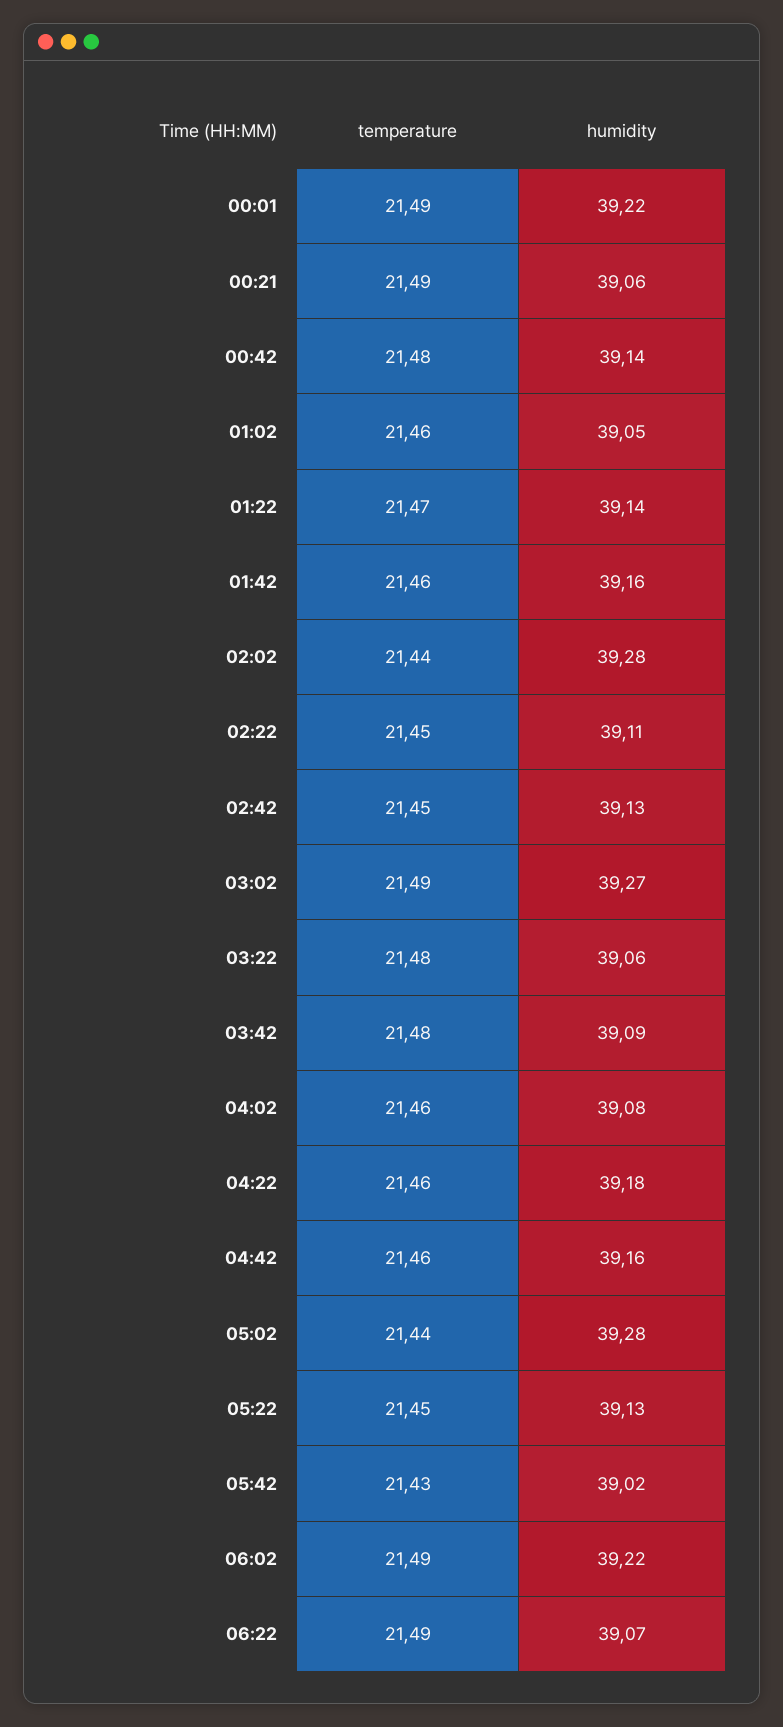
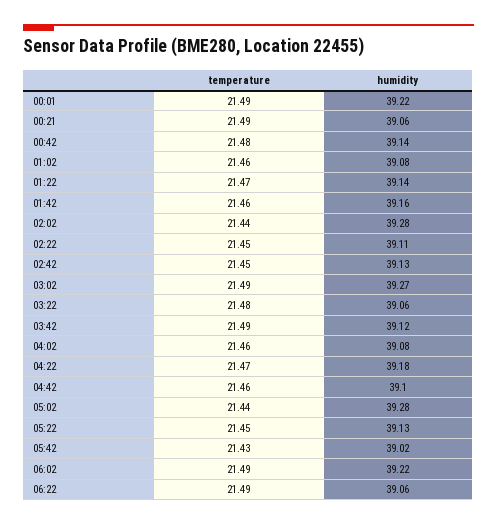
  {
    "temperature": {
      "00:01": 21.49,
      "00:21": 21.49,
      "00:42": 21.48,
      "01:02": 21.46,
      "01:22": 21.47,
      "01:42": 21.46,
      "02:02": 21.44,
      "02:22": 21.45,
      "02:42": 21.45,
      "03:02": 21.49,
      "03:22": 21.48,
-     "03:42": 21.48,
+     "03:42": 21.49,
      "04:02": 21.46,
-     "04:22": 21.46,
+     "04:22": 21.47,
      "04:42": 21.46,
      "05:02": 21.44,
      "05:22": 21.45,
      "05:42": 21.43,
      "06:02": 21.49,
      "06:22": 21.49
    },
    "humidity": {
      "00:01": 39.22,
      "00:21": 39.06,
      "00:42": 39.14,
-     "01:02": 39.05,
+     "01:02": 39.08,
      "01:22": 39.14,
      "01:42": 39.16,
      "02:02": 39.28,
      "02:22": 39.11,
      "02:42": 39.13,
      "03:02": 39.27,
      "03:22": 39.06,
-     "03:42": 39.09,
+     "03:42": 39.12,
      "04:02": 39.08,
      "04:22": 39.18,
-     "04:42": 39.16,
+     "04:42": 39.1,
      "05:02": 39.28,
      "05:22": 39.13,
      "05:42": 39.02,
      "06:02": 39.22,
-     "06:22": 39.07
+     "06:22": 39.06
    }
  }

